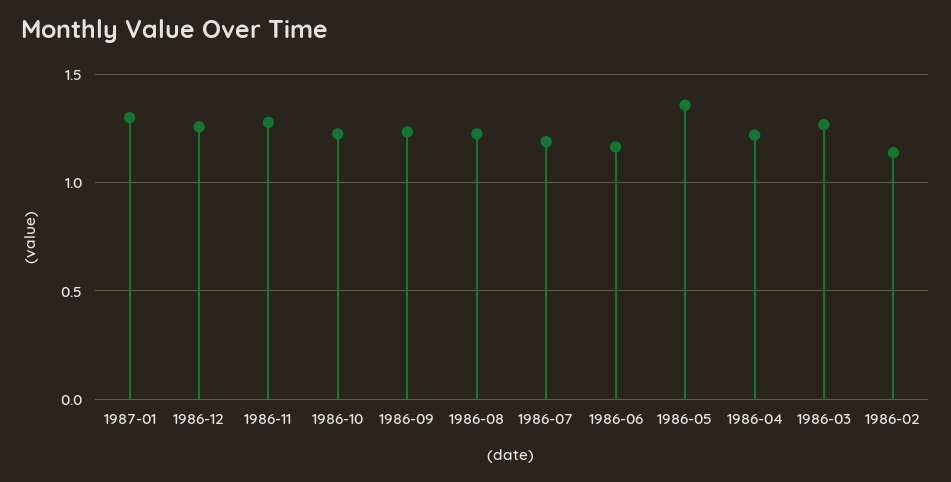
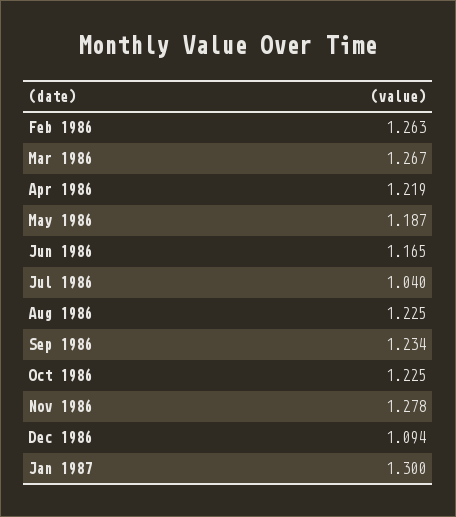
  {
    "1987-01": 1.3,
-   "1986-12": 1.25,
+   "1986-12": 1.094,
    "1986-11": 1.278,
    "1986-10": 1.225,
    "1986-09": 1.234,
    "1986-08": 1.225,
-   "1986-07": 1.2,
+   "1986-07": 1.04,
    "1986-06": 1.165,
-   "1986-05": 1.35,
+   "1986-05": 1.187,
    "1986-04": 1.219,
    "1986-03": 1.267,
-   "1986-02": 1.15
+   "1986-02": 1.263
  }

